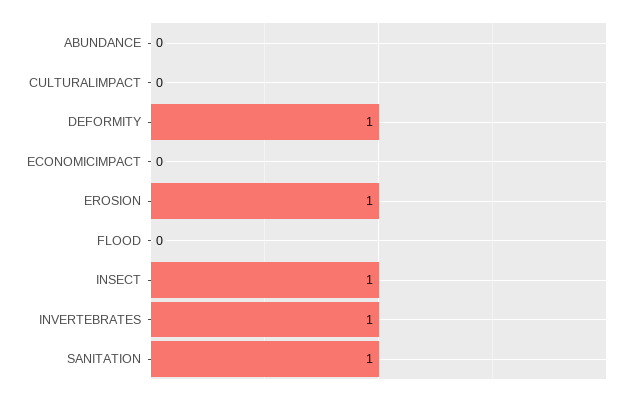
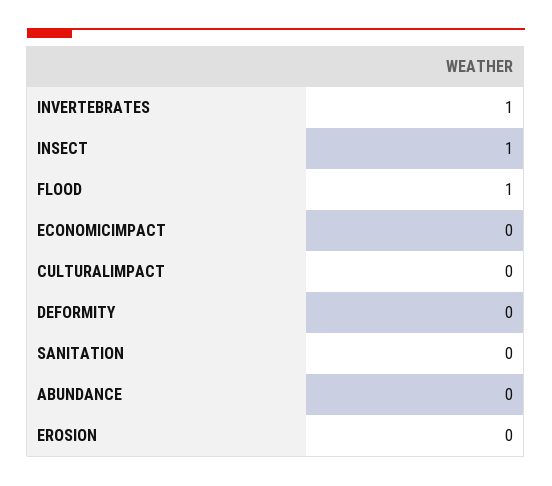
  {
    "ABUNDANCE": 0,
    "CULTURALIMPACT": 0,
-   "DEFORMITY": 1,
+   "DEFORMITY": 0,
    "ECONOMICIMPACT": 0,
-   "EROSION": 1,
+   "EROSION": 0,
-   "FLOOD": 0,
+   "FLOOD": 1,
    "INSECT": 1,
    "INVERTEBRATES": 1,
-   "SANITATION": 1
+   "SANITATION": 0
  }

